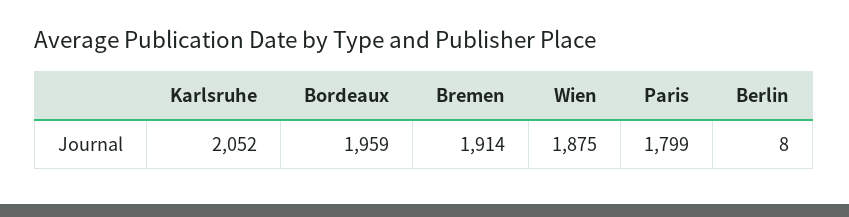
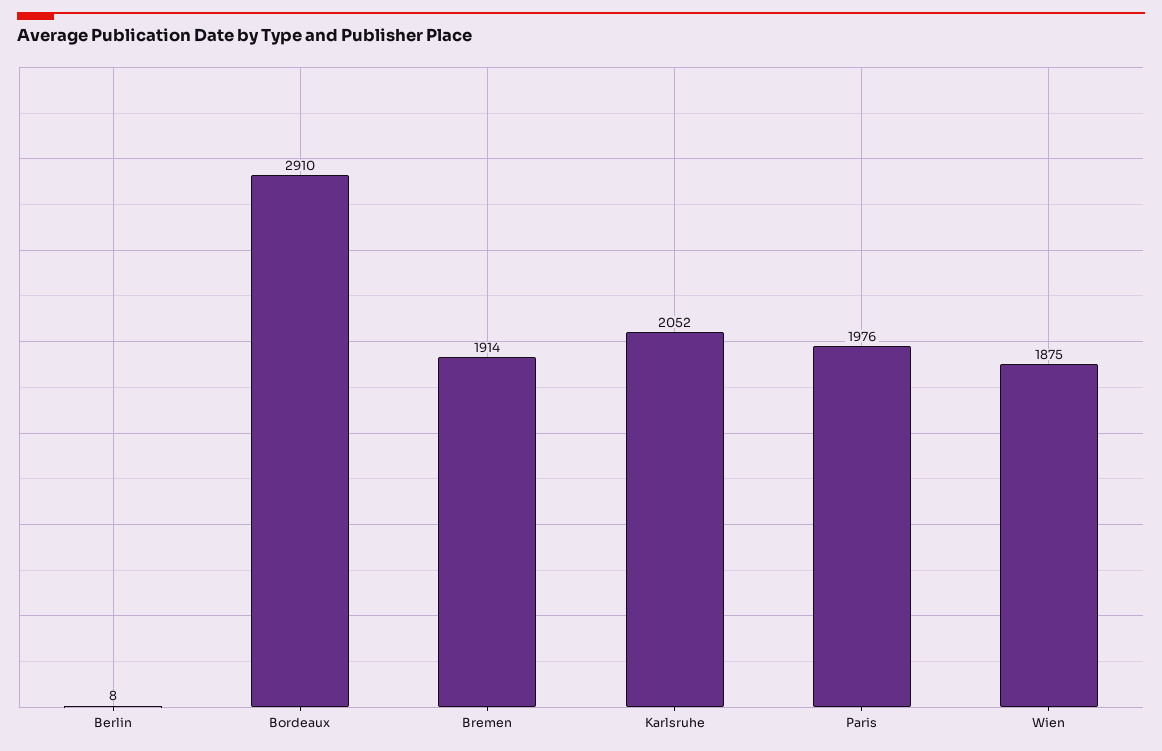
  {
    "Karlsruhe": 2052,
-   "Bordeaux": 1959,
+   "Bordeaux": 2910,
    "Bremen": 1914,
    "Wien": 1875,
-   "Paris": 1799,
+   "Paris": 1976,
    "Berlin": 8
  }

